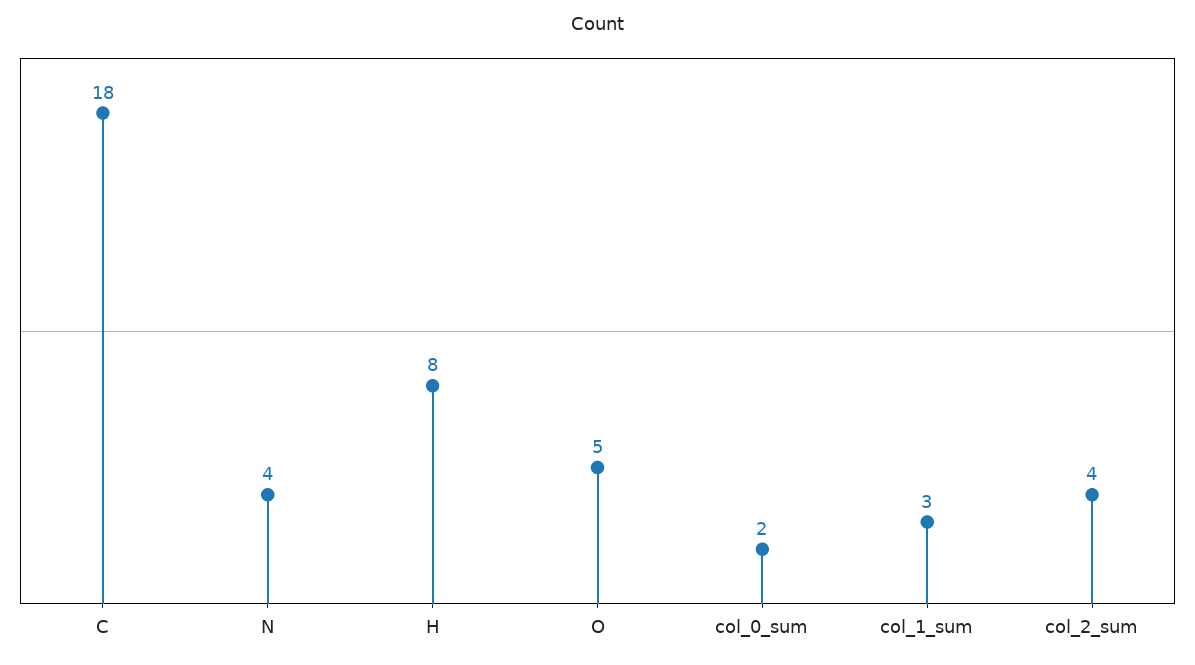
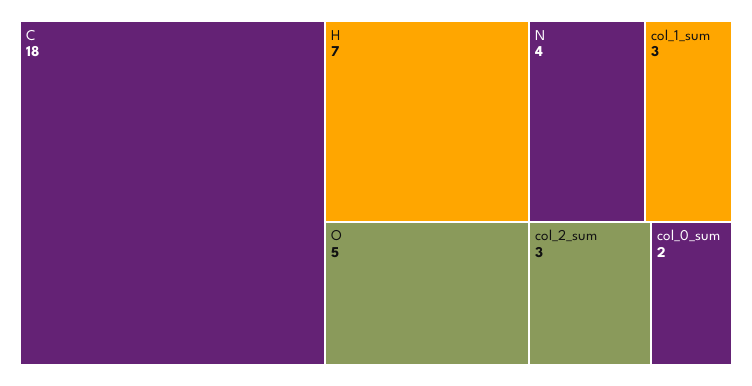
  {
    "C": 18,
    "N": 4,
-   "H": 8,
+   "H": 7,
    "O": 5,
    "col_0_sum": 2,
    "col_1_sum": 3,
-   "col_2_sum": 4
+   "col_2_sum": 3
  }

